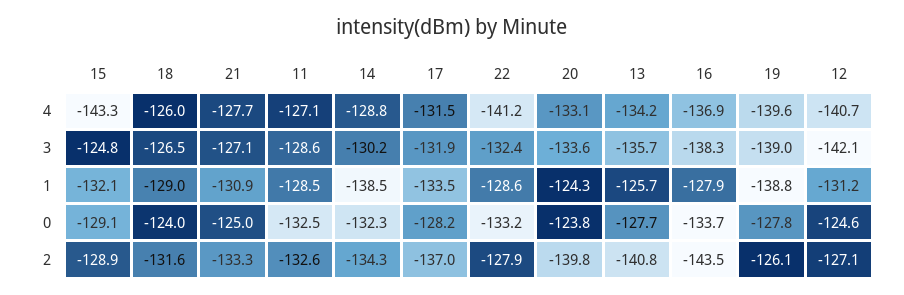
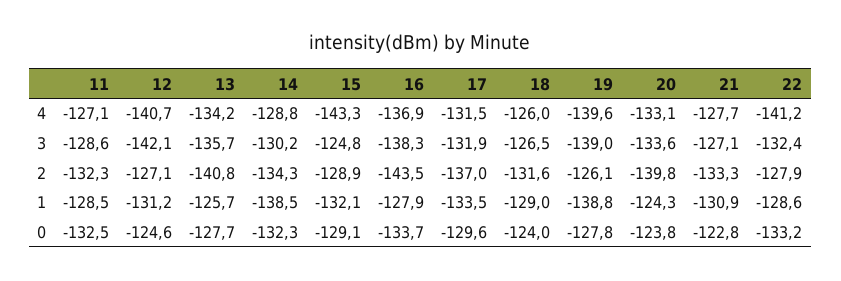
  {
    "15": {
      "4": -143.3,
      "3": -124.8,
      "1": -132.1,
      "0": -129.1,
      "2": -128.9
    },
    "18": {
      "4": -126,
      "3": -126.5,
      "1": -129,
      "0": -124,
      "2": -131.6
    },
    "21": {
      "4": -127.7,
      "3": -127.1,
      "1": -130.9,
-     "0": -125,
+     "0": -122.8,
      "2": -133.3
    },
    "11": {
      "4": -127.1,
      "3": -128.6,
      "1": -128.5,
      "0": -132.5,
-     "2": -132.6
+     "2": -132.3
    },
    "14": {
      "4": -128.8,
      "3": -130.2,
      "1": -138.5,
      "0": -132.3,
      "2": -134.3
    },
    "17": {
      "4": -131.5,
      "3": -131.9,
      "1": -133.5,
-     "0": -128.2,
+     "0": -129.6,
      "2": -137
    },
    "22": {
      "4": -141.2,
      "3": -132.4,
      "1": -128.6,
      "0": -133.2,
      "2": -127.9
    },
    "20": {
      "4": -133.1,
      "3": -133.6,
      "1": -124.3,
      "0": -123.8,
      "2": -139.8
    },
    "13": {
      "4": -134.2,
      "3": -135.7,
      "1": -125.7,
      "0": -127.7,
      "2": -140.8
    },
    "16": {
      "4": -136.9,
      "3": -138.3,
      "1": -127.9,
      "0": -133.7,
      "2": -143.5
    },
    "19": {
      "4": -139.6,
      "3": -139,
      "1": -138.8,
      "0": -127.8,
      "2": -126.1
    },
    "12": {
      "4": -140.7,
      "3": -142.1,
      "1": -131.2,
      "0": -124.6,
      "2": -127.1
    }
  }

